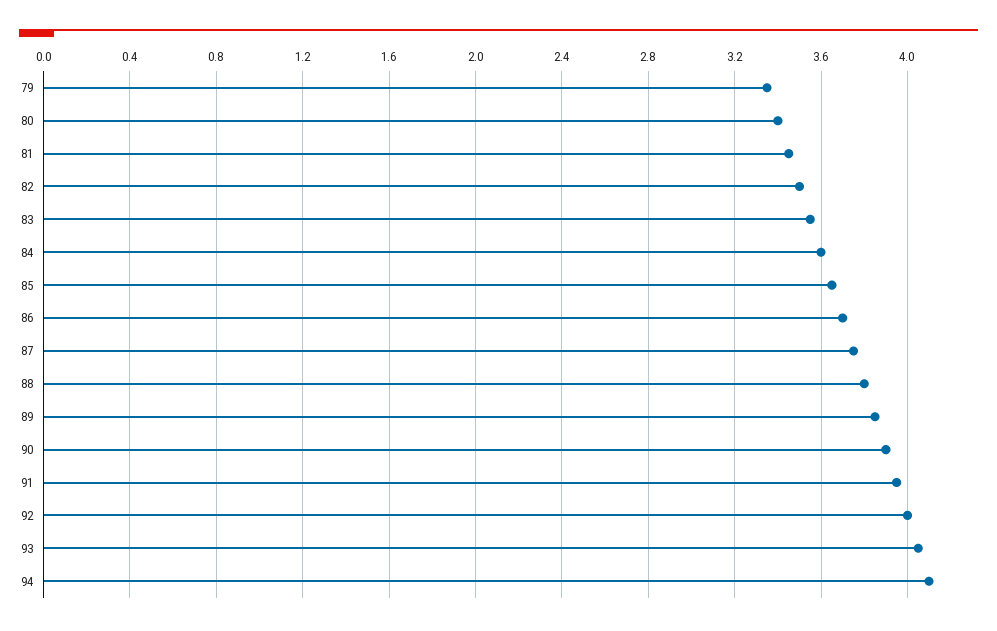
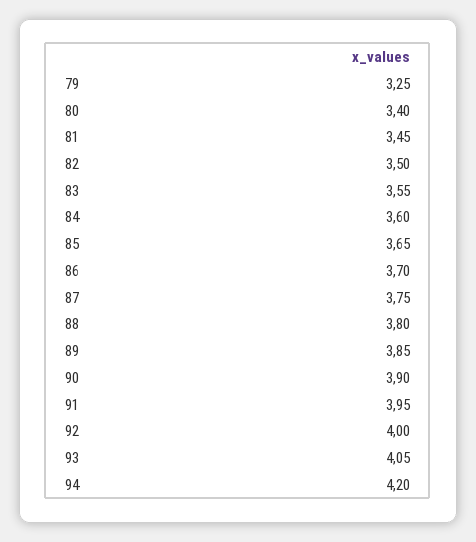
  {
-   "79": 3.35,
+   "79": 3.25,
    "80": 3.4,
    "81": 3.45,
    "82": 3.5,
    "83": 3.55,
    "84": 3.6,
    "85": 3.65,
    "86": 3.7,
    "87": 3.75,
    "88": 3.8,
    "89": 3.85,
    "90": 3.9,
    "91": 3.95,
    "92": 4,
    "93": 4.05,
-   "94": 4.1
+   "94": 4.2
  }

